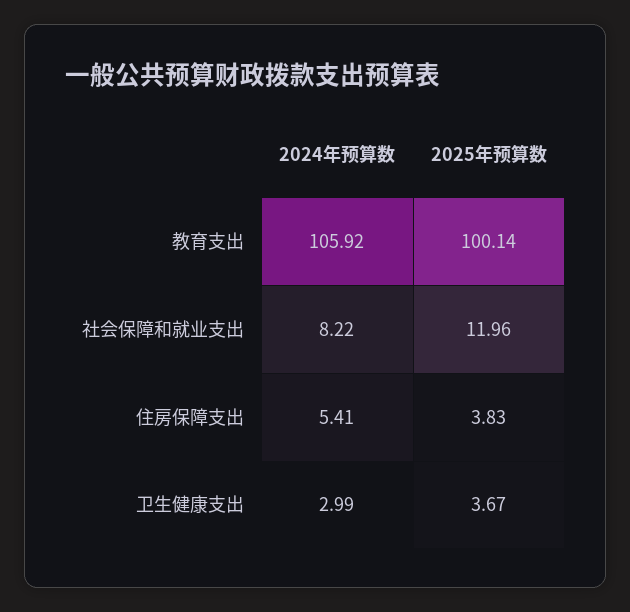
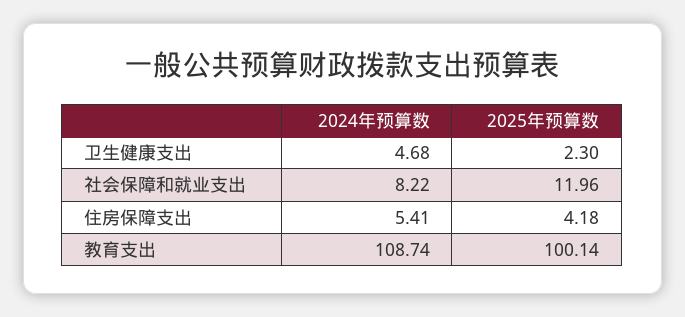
  {
    "2024年预算数": {
-     "教育支出": 105.92,
+     "教育支出": 108.74,
      "社会保障和就业支出": 8.22,
      "住房保障支出": 5.41,
-     "卫生健康支出": 2.99
+     "卫生健康支出": 4.68
    },
    "2025年预算数": {
      "教育支出": 100.14,
      "社会保障和就业支出": 11.96,
-     "住房保障支出": 3.83,
+     "住房保障支出": 4.18,
-     "卫生健康支出": 3.67
+     "卫生健康支出": 2.3
    }
  }

